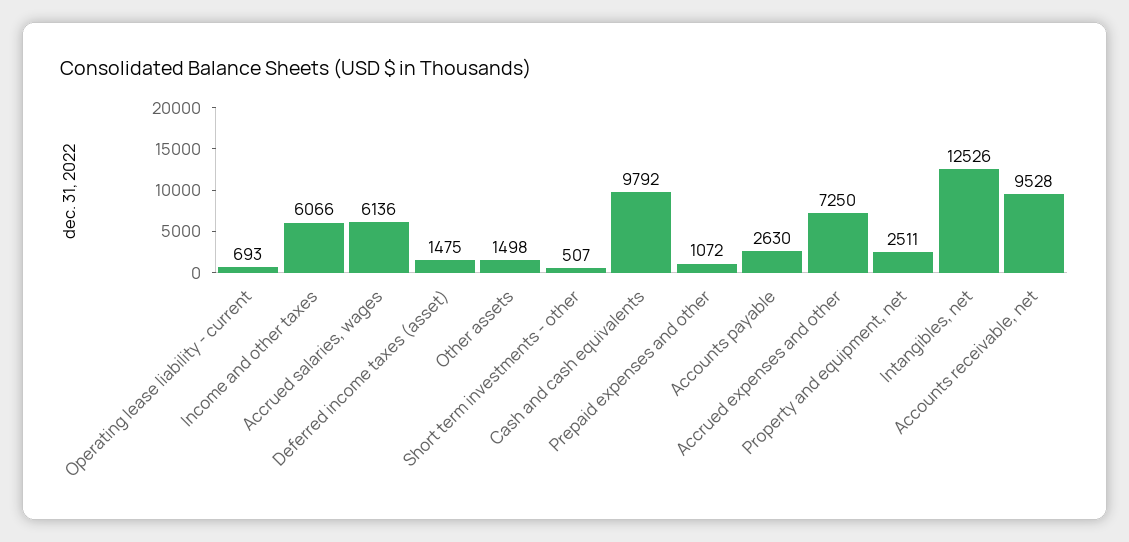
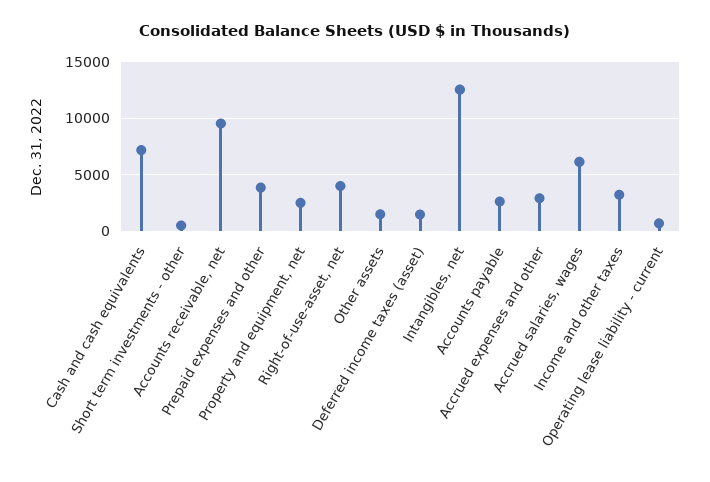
  {
    "Operating lease liability - current": 693,
-   "Income and other taxes": 6066,
+   "Income and other taxes": 3000,
    "Accrued salaries, wages": 6136,
    "Deferred income taxes (asset)": 1475,
    "Other assets": 1498,
    "Short term investments - other": 507,
-   "Cash and cash equivalents": 9792,
+   "Cash and cash equivalents": 7000,
-   "Prepaid expenses and other": 1072,
+   "Prepaid expenses and other": 4000,
    "Accounts payable": 2630,
-   "Accrued expenses and other": 7250,
+   "Accrued expenses and other": 3000,
    "Property and equipment, net": 2511,
    "Intangibles, net": 12526,
-   "Accounts receivable, net": 9528
+   "Accounts receivable, net": 9528,
+   "Right-of-use-asset, net": 4000
  }

